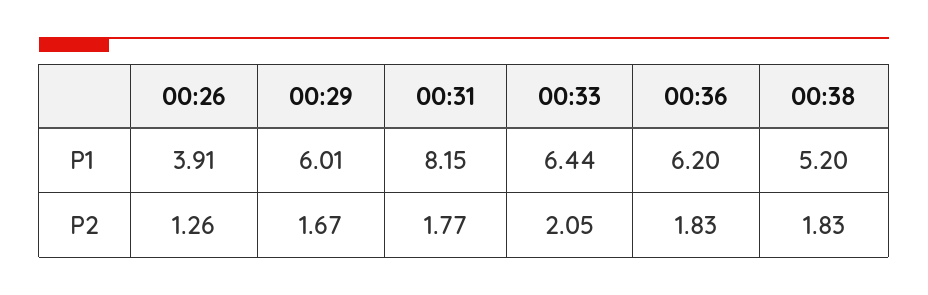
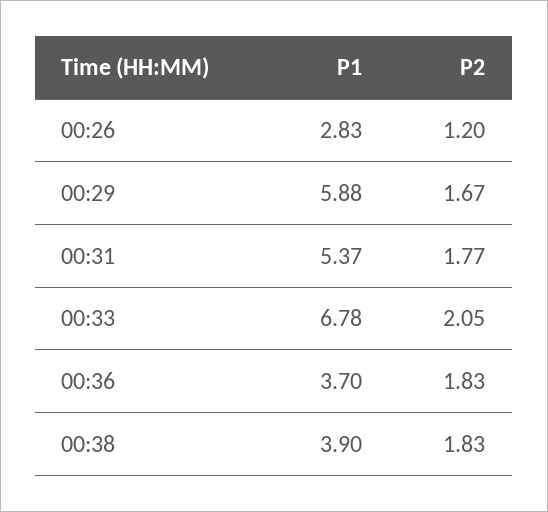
  {
    "00:26": {
-     "P1": 3.91,
+     "P1": 2.83,
-     "P2": 1.26
+     "P2": 1.2
    },
    "00:29": {
-     "P1": 6.01,
+     "P1": 5.88,
      "P2": 1.67
    },
    "00:31": {
-     "P1": 8.15,
+     "P1": 5.37,
      "P2": 1.77
    },
    "00:33": {
-     "P1": 6.44,
+     "P1": 6.78,
      "P2": 2.05
    },
    "00:36": {
-     "P1": 6.2,
+     "P1": 3.7,
      "P2": 1.83
    },
    "00:38": {
-     "P1": 5.2,
+     "P1": 3.9,
      "P2": 1.83
    }
  }

